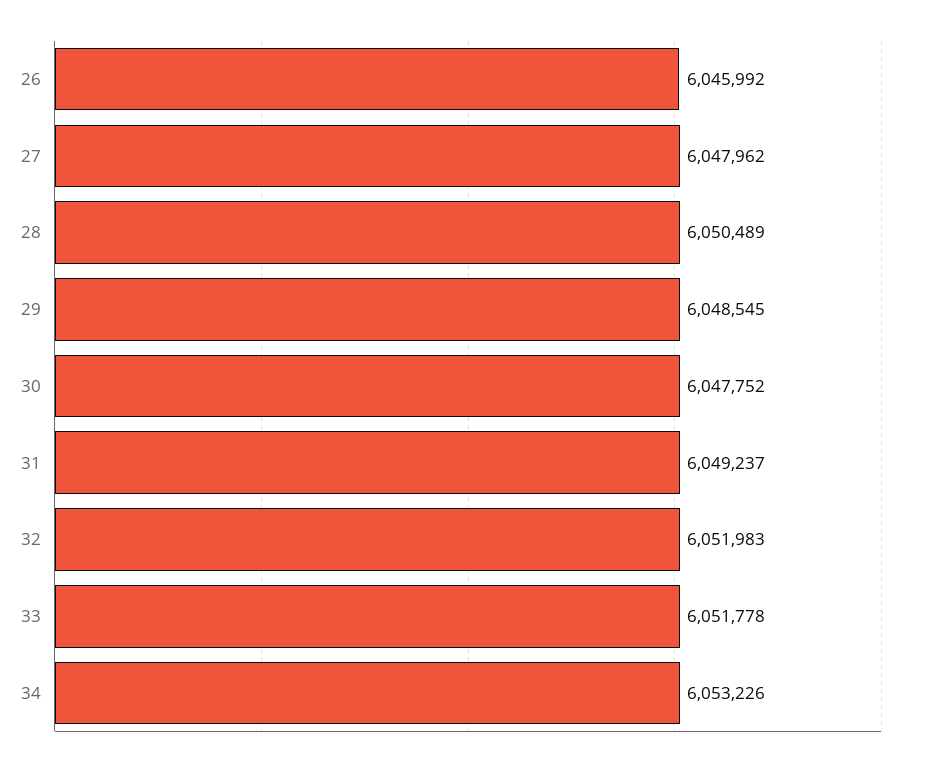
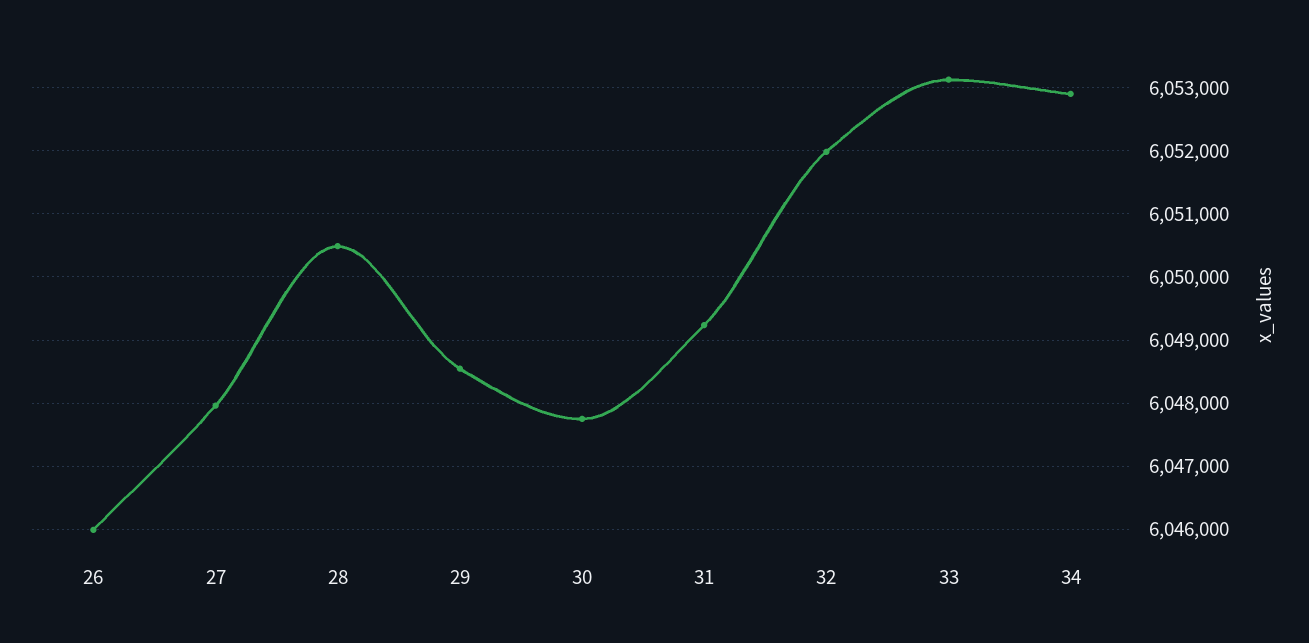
  {
    "26": 6045992,
    "27": 6047962,
    "28": 6050489,
    "29": 6048545,
    "30": 6047752,
    "31": 6049237,
    "32": 6051983,
-   "33": 6051778,
+   "33": 6053100,
-   "34": 6053226
+   "34": 6052900
  }

